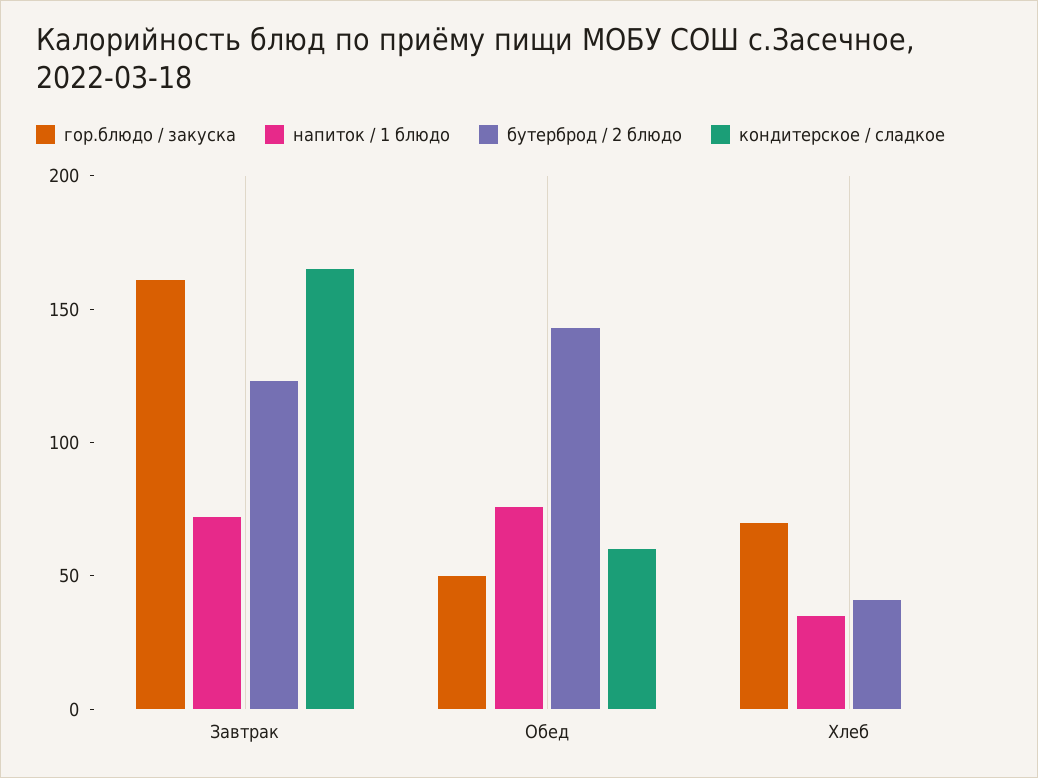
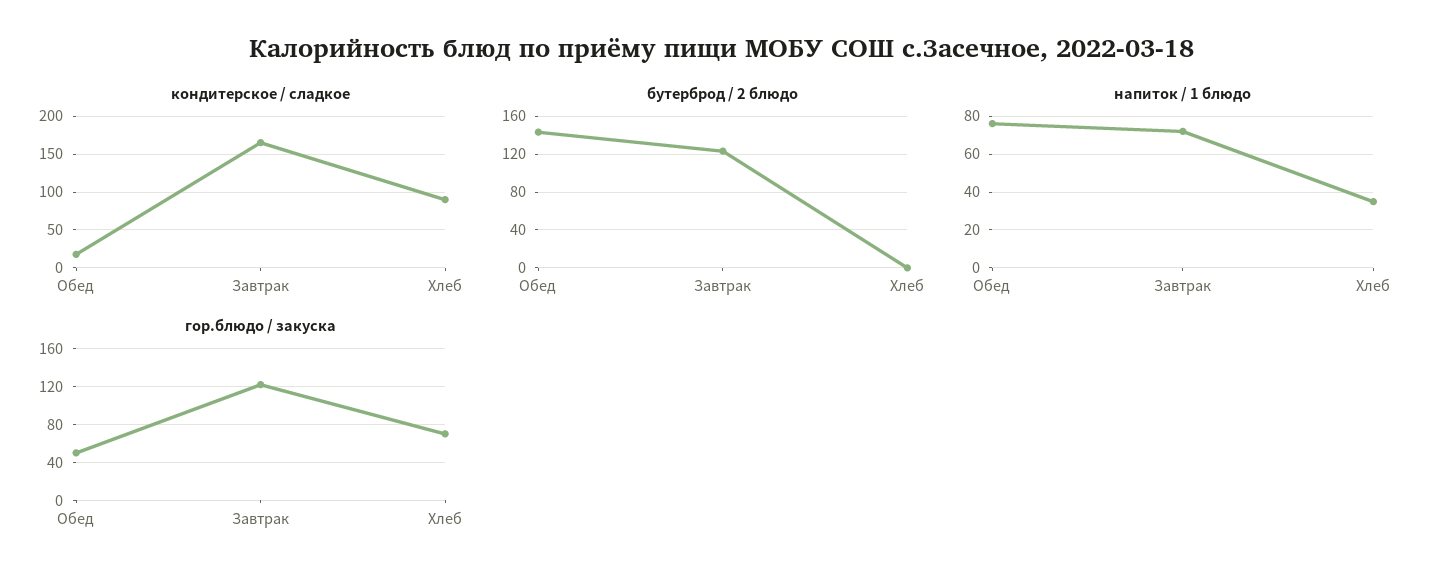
  {
    "гор.блюдо / закуска": {
-     "Завтрак": 160,
+     "Завтрак": 120,
      "Обед": 50,
      "Хлеб": 70
    },
    "напиток / 1 блюдо": {
      "Завтрак": 70,
      "Обед": 75,
      "Хлеб": 35
    },
    "бутерброд / 2 блюдо": {
      "Завтрак": 120,
      "Обед": 140,
-     "Хлеб": 40
+     "Хлеб": 0
    },
    "кондитерское / сладкое": {
      "Завтрак": 170,
-     "Обед": 60,
+     "Обед": 20,
-     "Хлеб": 0
+     "Хлеб": 90
    }
  }

